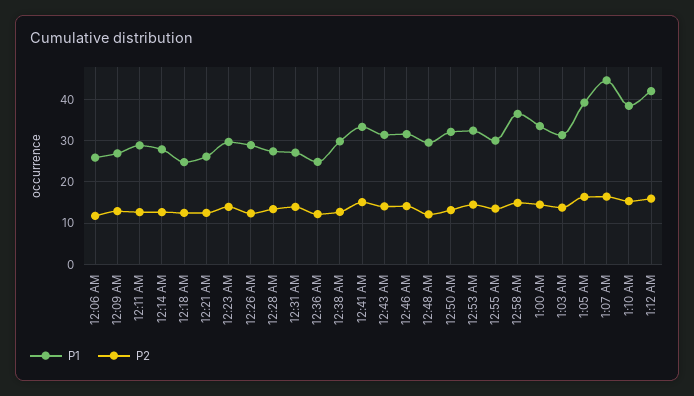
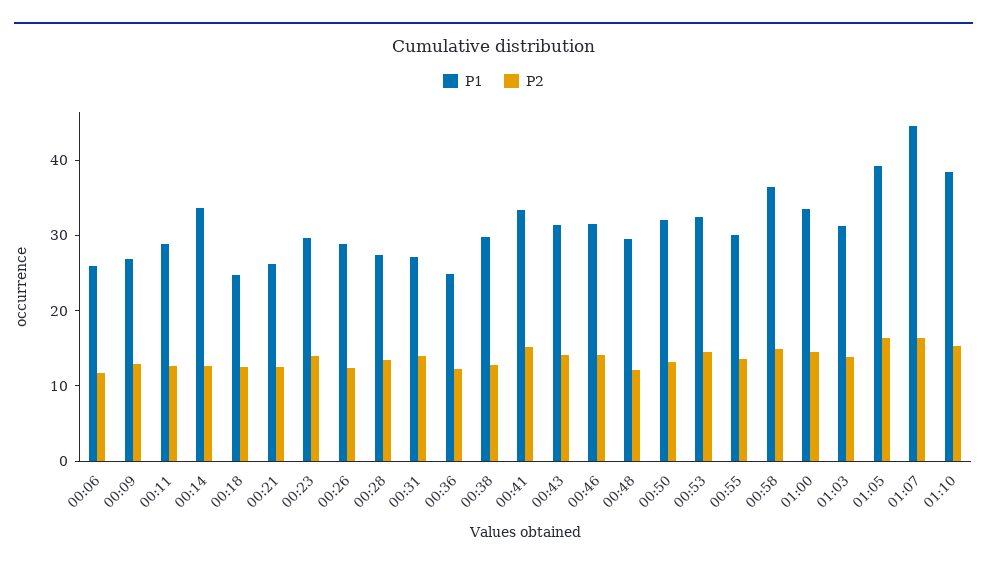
  {
    "P1": {
      "12:06 AM": 26,
      "12:09 AM": 26,
      "12:11 AM": 28,
-     "12:14 AM": 28,
+     "12:14 AM": 34,
      "12:18 AM": 24,
      "12:21 AM": 26,
      "12:23 AM": 30,
      "12:26 AM": 28,
      "12:28 AM": 28,
      "12:31 AM": 28,
      "12:36 AM": 24,
      "12:38 AM": 30,
      "12:41 AM": 34,
      "12:43 AM": 32,
      "12:46 AM": 32,
      "12:48 AM": 30,
      "12:50 AM": 32,
      "12:53 AM": 32,
      "12:55 AM": 30,
      "12:58 AM": 36,
      "1:00 AM": 34,
      "1:03 AM": 32,
      "1:05 AM": 40,
      "1:07 AM": 44,
-     "1:10 AM": 38,
+     "1:10 AM": 38
-     "1:12 AM": 42
    },
    "P2": {
      "12:06 AM": 12,
      "12:09 AM": 12,
      "12:11 AM": 12,
      "12:14 AM": 12,
      "12:18 AM": 12,
      "12:21 AM": 12,
      "12:23 AM": 14,
      "12:26 AM": 12,
      "12:28 AM": 14,
      "12:31 AM": 14,
      "12:36 AM": 12,
      "12:38 AM": 12,
      "12:41 AM": 16,
      "12:43 AM": 14,
      "12:46 AM": 14,
      "12:48 AM": 12,
      "12:50 AM": 14,
      "12:53 AM": 14,
      "12:55 AM": 14,
      "12:58 AM": 14,
      "1:00 AM": 14,
      "1:03 AM": 14,
      "1:05 AM": 16,
      "1:07 AM": 16,
-     "1:10 AM": 16,
+     "1:10 AM": 16
-     "1:12 AM": 16
    }
  }

